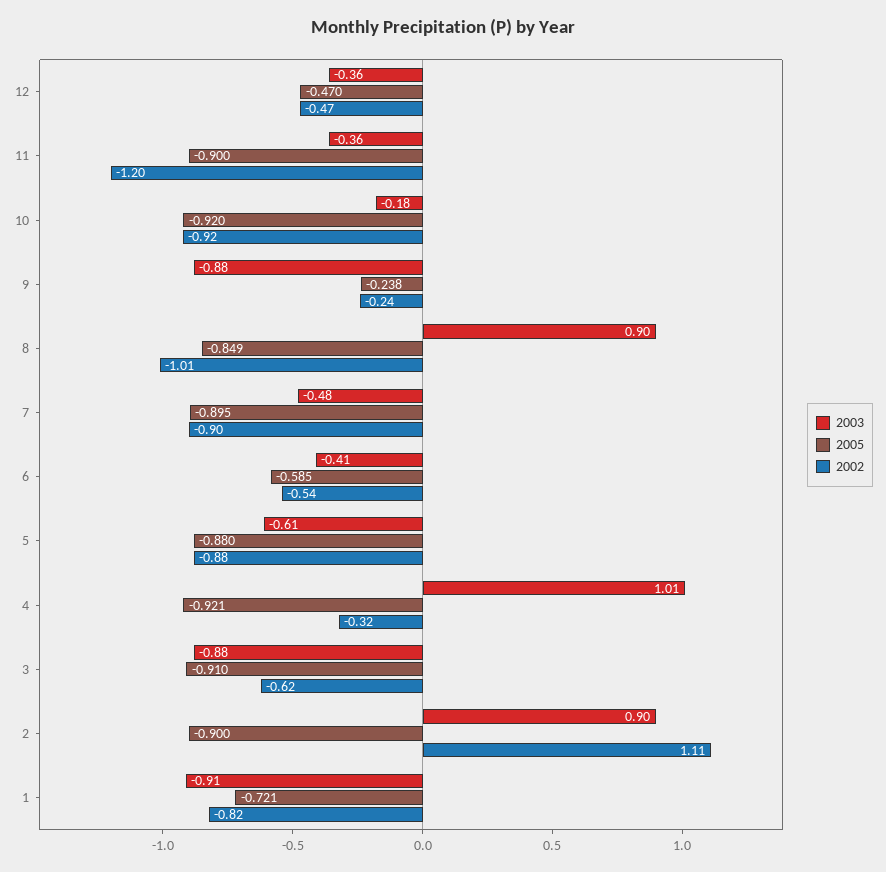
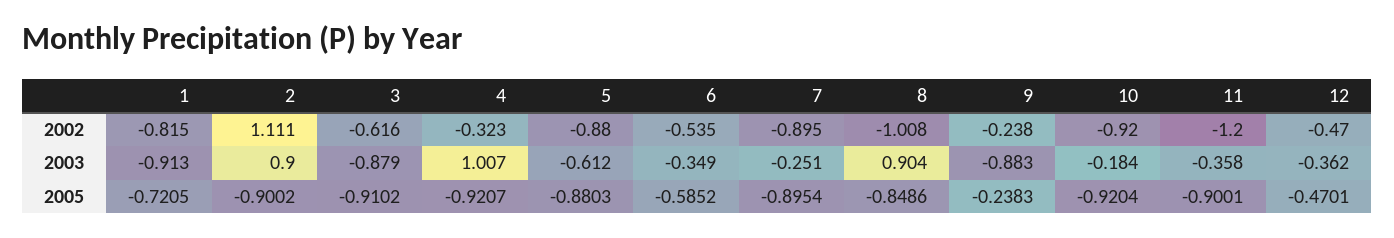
  {
    "2003": {
      "12": -0.362,
      "11": -0.358,
      "10": -0.184,
      "9": -0.883,
      "8": 0.904,
-     "7": -0.48,
+     "7": -0.251,
-     "6": -0.41,
+     "6": -0.349,
      "5": -0.612,
      "4": 1.007,
      "3": -0.879,
      "2": 0.9,
      "1": -0.913
    },
    "2005": {
      "12": -0.4701,
      "11": -0.9001,
      "10": -0.9204,
      "9": -0.2383,
      "8": -0.8486,
      "7": -0.8954,
      "6": -0.5852,
      "5": -0.8803,
      "4": -0.9207,
      "3": -0.9102,
      "2": -0.9002,
      "1": -0.7205
    },
    "2002": {
      "12": -0.47,
      "11": -1.2,
      "10": -0.92,
      "9": -0.238,
      "8": -1.008,
      "7": -0.895,
      "6": -0.535,
      "5": -0.88,
      "4": -0.323,
      "3": -0.616,
      "2": 1.111,
      "1": -0.815
    }
  }

